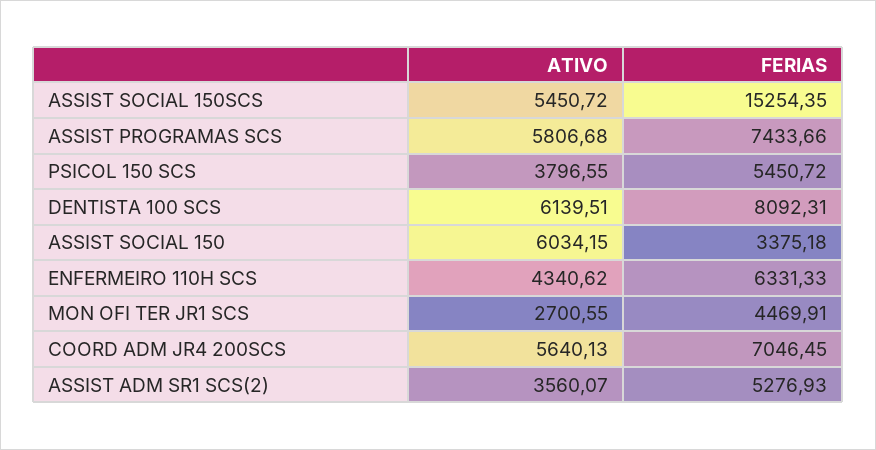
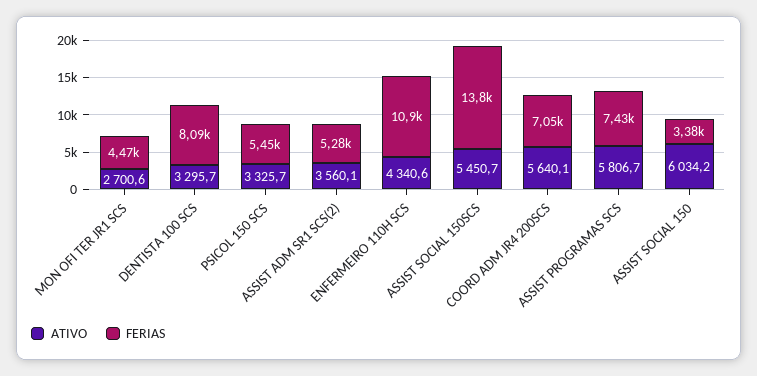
  {
    "ATIVO": {
      "ASSIST SOCIAL 150SCS": 5450.72,
      "ASSIST PROGRAMAS SCS": 5806.68,
-     "PSICOL 150 SCS": 3796.55,
+     "PSICOL 150 SCS": 3325.7,
-     "DENTISTA 100 SCS": 6139.51,
+     "DENTISTA 100 SCS": 3295.7,
      "ASSIST SOCIAL 150": 6034.15,
      "ENFERMEIRO 110H SCS": 4340.62,
      "MON OFI TER JR1 SCS": 2700.55,
      "COORD ADM JR4 200SCS": 5640.13,
      "ASSIST ADM SR1 SCS(2)": 3560.07
    },
    "FERIAS": {
-     "ASSIST SOCIAL 150SCS": 15254.35,
+     "ASSIST SOCIAL 150SCS": 13800,
      "ASSIST PROGRAMAS SCS": 7433.66,
      "PSICOL 150 SCS": 5450.72,
      "DENTISTA 100 SCS": 8092.31,
      "ASSIST SOCIAL 150": 3375.18,
-     "ENFERMEIRO 110H SCS": 6331.33,
+     "ENFERMEIRO 110H SCS": 10900,
      "MON OFI TER JR1 SCS": 4469.91,
      "COORD ADM JR4 200SCS": 7046.45,
      "ASSIST ADM SR1 SCS(2)": 5276.93
    }
  }

